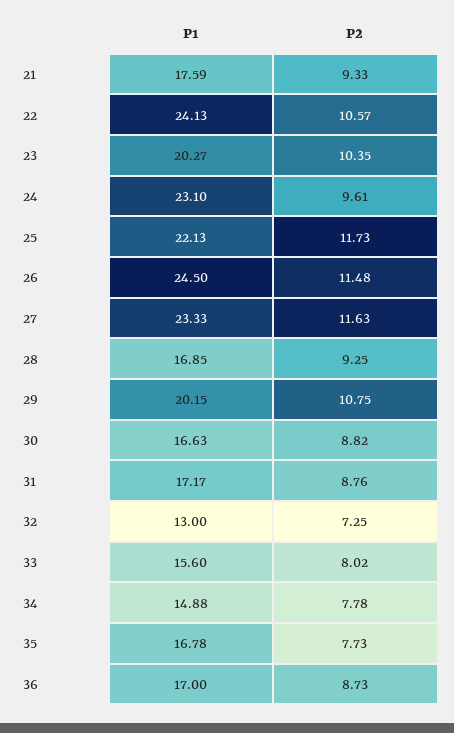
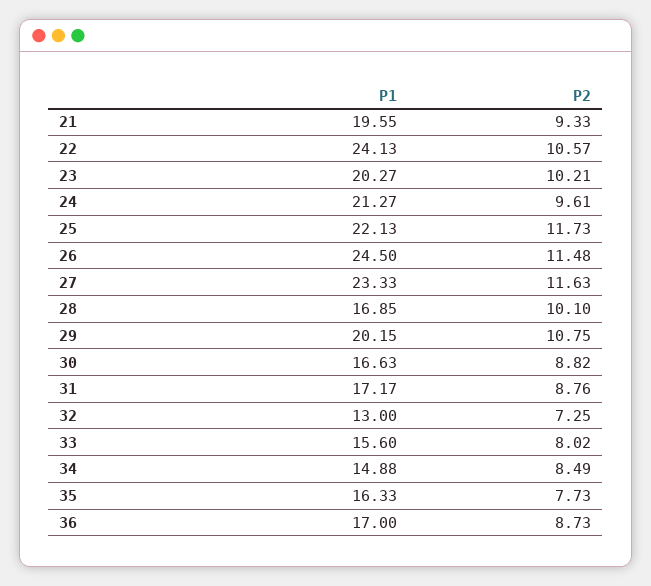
  {
    "P1": {
-     "21": 17.59,
+     "21": 19.55,
      "22": 24.13,
      "23": 20.27,
-     "24": 23.1,
+     "24": 21.27,
      "25": 22.13,
      "26": 24.5,
      "27": 23.33,
      "28": 16.85,
      "29": 20.15,
      "30": 16.63,
      "31": 17.17,
      "32": 13,
      "33": 15.6,
      "34": 14.88,
-     "35": 16.78,
+     "35": 16.33,
      "36": 17
    },
    "P2": {
      "21": 9.33,
      "22": 10.57,
-     "23": 10.35,
+     "23": 10.21,
      "24": 9.61,
      "25": 11.73,
      "26": 11.48,
      "27": 11.63,
-     "28": 9.25,
+     "28": 10.1,
      "29": 10.75,
      "30": 8.82,
      "31": 8.76,
      "32": 7.25,
      "33": 8.02,
-     "34": 7.78,
+     "34": 8.49,
      "35": 7.73,
      "36": 8.73
    }
  }

